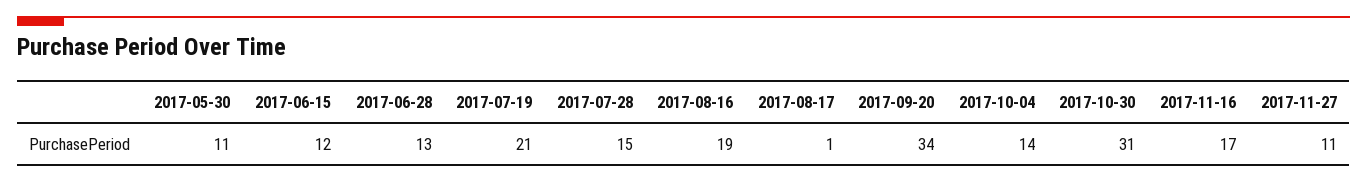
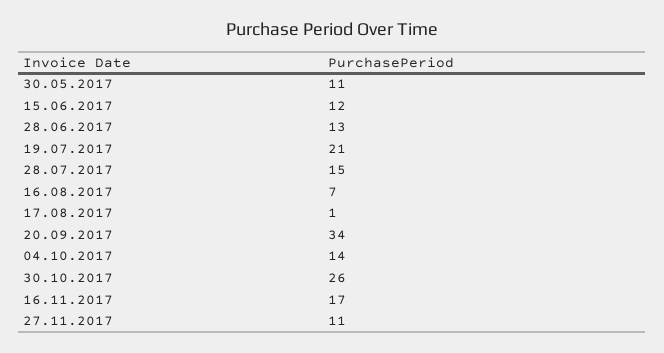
  {
    "2017-05-30": 11,
    "2017-06-15": 12,
    "2017-06-28": 13,
    "2017-07-19": 21,
    "2017-07-28": 15,
-   "2017-08-16": 19,
+   "2017-08-16": 7,
    "2017-08-17": 1,
    "2017-09-20": 34,
    "2017-10-04": 14,
-   "2017-10-30": 31,
+   "2017-10-30": 26,
    "2017-11-16": 17,
    "2017-11-27": 11
  }

